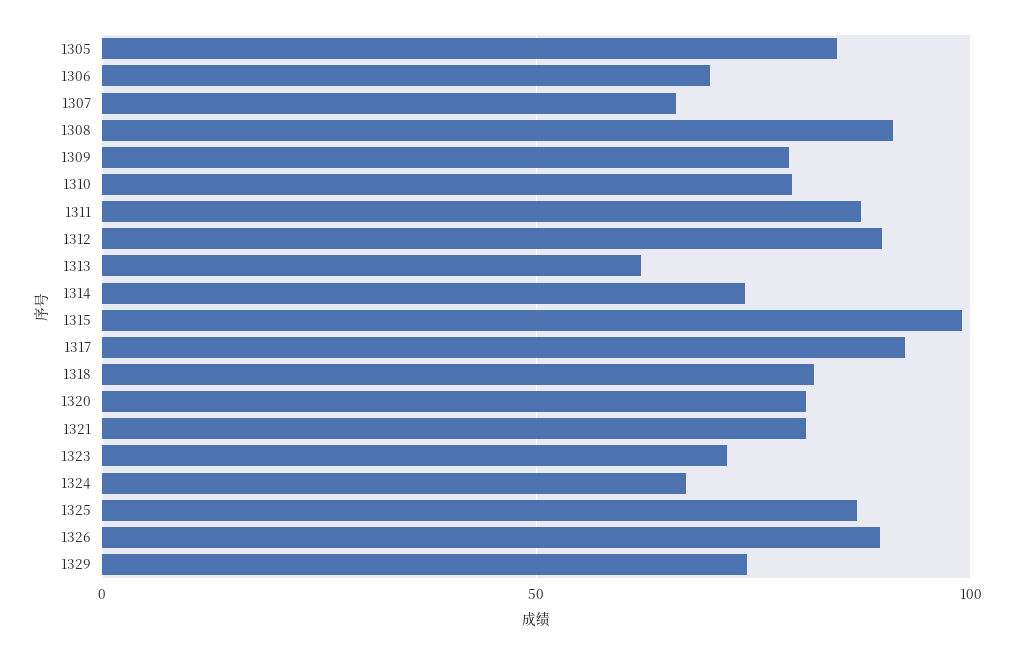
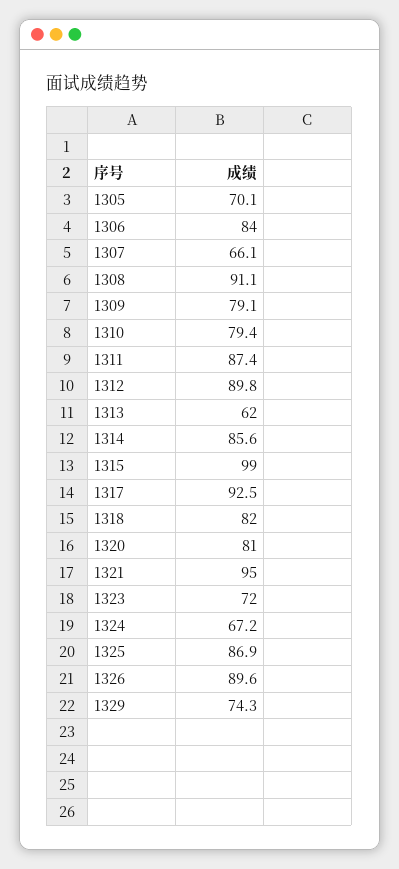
  {
-   "1305": 85,
+   "1305": 70.1,
-   "1306": 70,
+   "1306": 84,
    "1307": 66.1,
    "1308": 91.1,
    "1309": 79.1,
    "1310": 79.4,
    "1311": 87.4,
    "1312": 89.8,
    "1313": 62,
-   "1314": 75,
+   "1314": 85.6,
    "1315": 99,
    "1317": 92.5,
    "1318": 82,
    "1320": 81,
-   "1321": 80,
+   "1321": 95,
    "1323": 72,
    "1324": 67.2,
    "1325": 86.9,
    "1326": 89.6,
    "1329": 74.3
  }

